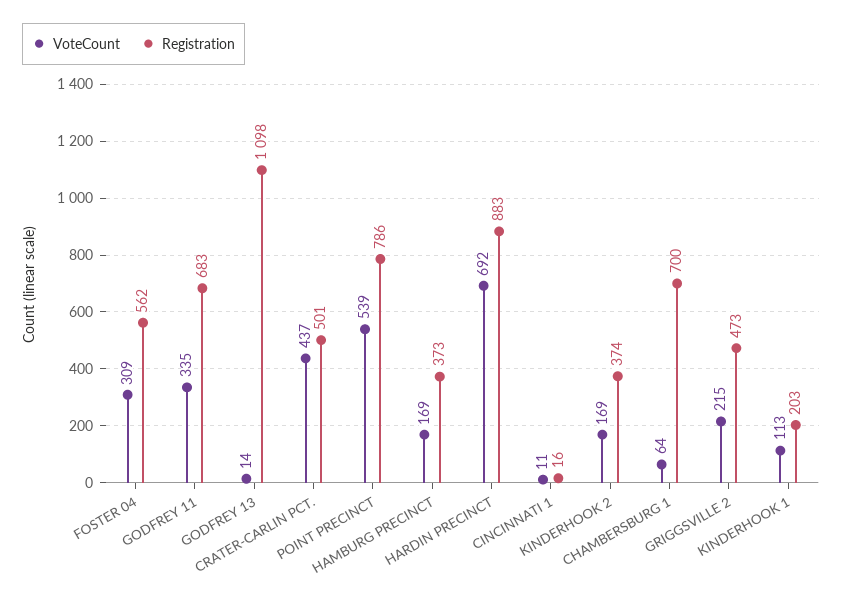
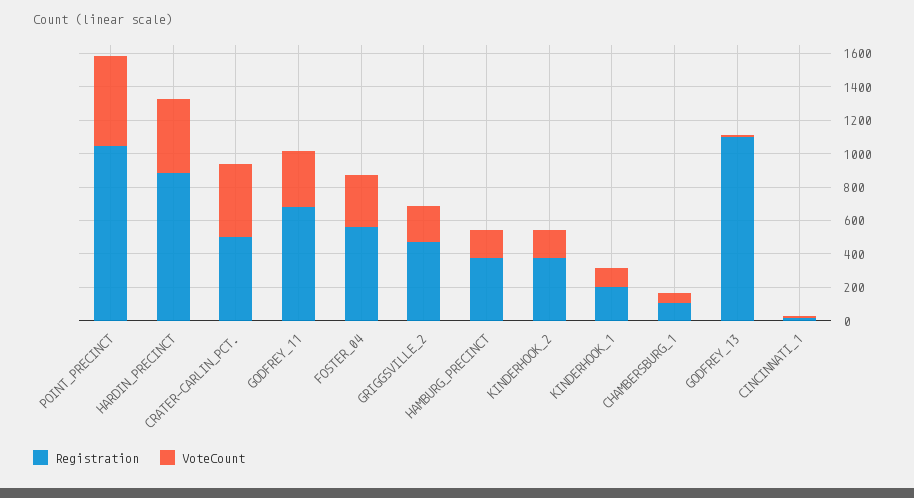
  {
    "VoteCount": {
      "FOSTER 04": 309,
      "GODFREY 11": 335,
      "GODFREY 13": 14,
      "CRATER-CARLIN PCT.": 437,
      "POINT PRECINCT": 539,
      "HAMBURG PRECINCT": 169,
-     "HARDIN PRECINCT": 692,
+     "HARDIN PRECINCT": 450,
      "CINCINNATI 1": 11,
      "KINDERHOOK 2": 169,
      "CHAMBERSBURG 1": 64,
      "GRIGGSVILLE 2": 215,
      "KINDERHOOK 1": 113
    },
    "Registration": {
      "FOSTER 04": 562,
      "GODFREY 11": 683,
      "GODFREY 13": 1098,
      "CRATER-CARLIN PCT.": 501,
-     "POINT PRECINCT": 786,
+     "POINT PRECINCT": 1050,
      "HAMBURG PRECINCT": 373,
      "HARDIN PRECINCT": 883,
      "CINCINNATI 1": 16,
      "KINDERHOOK 2": 374,
-     "CHAMBERSBURG 1": 700,
+     "CHAMBERSBURG 1": 100,
      "GRIGGSVILLE 2": 473,
      "KINDERHOOK 1": 203
    }
  }

